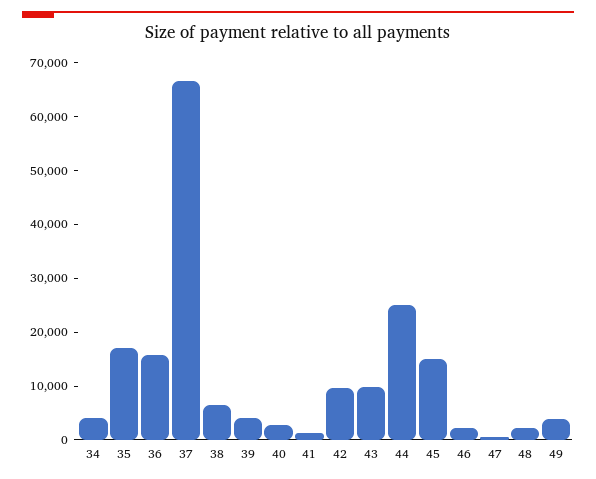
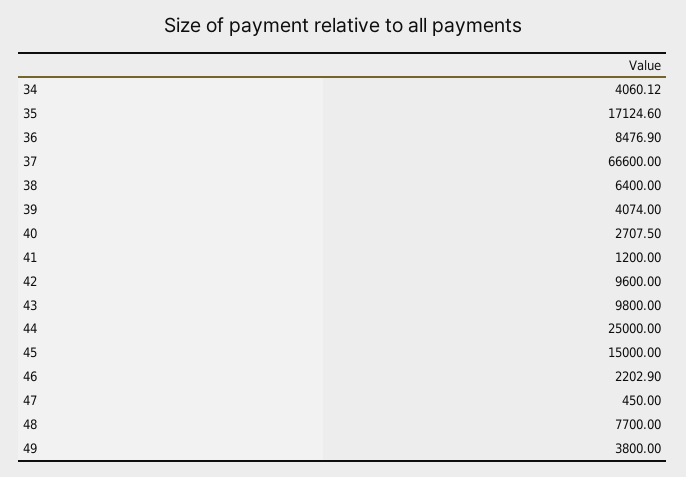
  {
    "34": 4060.12,
    "35": 17124.6,
-   "36": 16000,
+   "36": 8476.9,
    "37": 66600,
    "38": 6400,
    "39": 4074,
    "40": 2707.5,
    "41": 1200,
    "42": 9600,
    "43": 9800,
    "44": 25000,
    "45": 15000,
    "46": 2202.9,
    "47": 450,
-   "48": 2000,
+   "48": 7700,
    "49": 3800
  }

